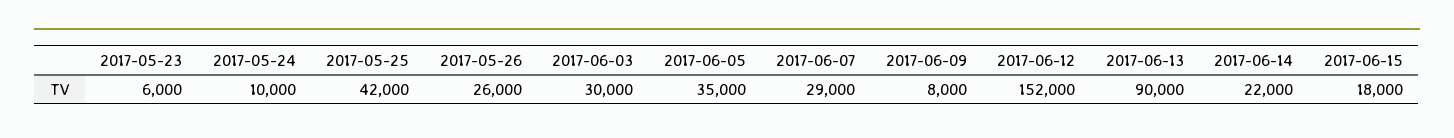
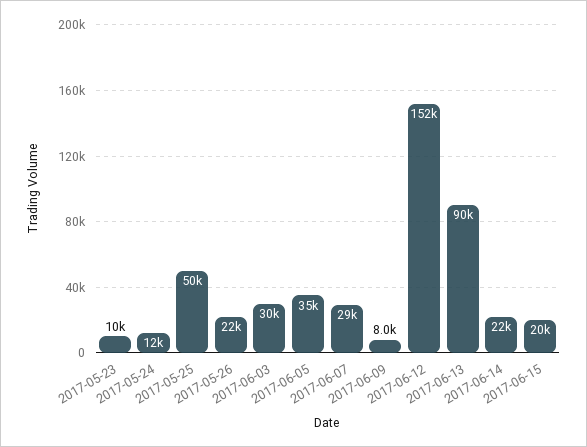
  {
-   "2017-05-23": 6000,
+   "2017-05-23": 10000,
-   "2017-05-24": 10000,
+   "2017-05-24": 12000,
-   "2017-05-25": 42000,
+   "2017-05-25": 50000,
-   "2017-05-26": 26000,
+   "2017-05-26": 22000,
    "2017-06-03": 30000,
    "2017-06-05": 35000,
    "2017-06-07": 29000,
    "2017-06-09": 8000,
    "2017-06-12": 152000,
    "2017-06-13": 90000,
    "2017-06-14": 22000,
-   "2017-06-15": 18000
+   "2017-06-15": 20000
  }

